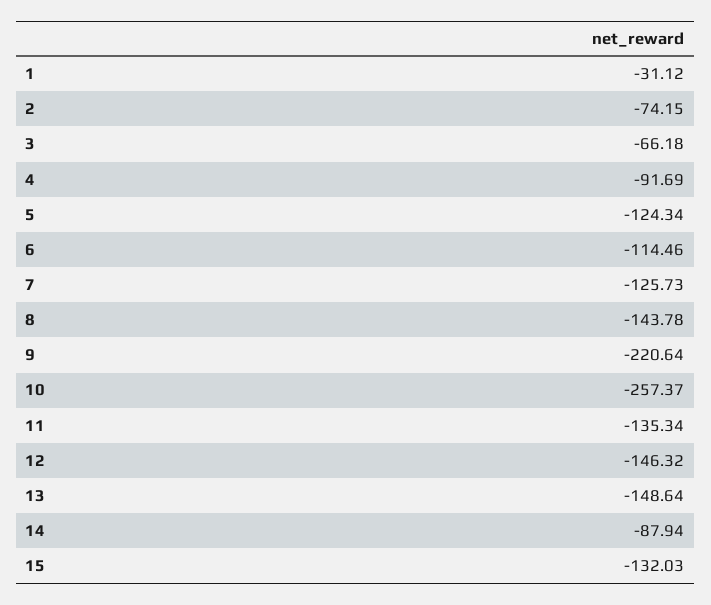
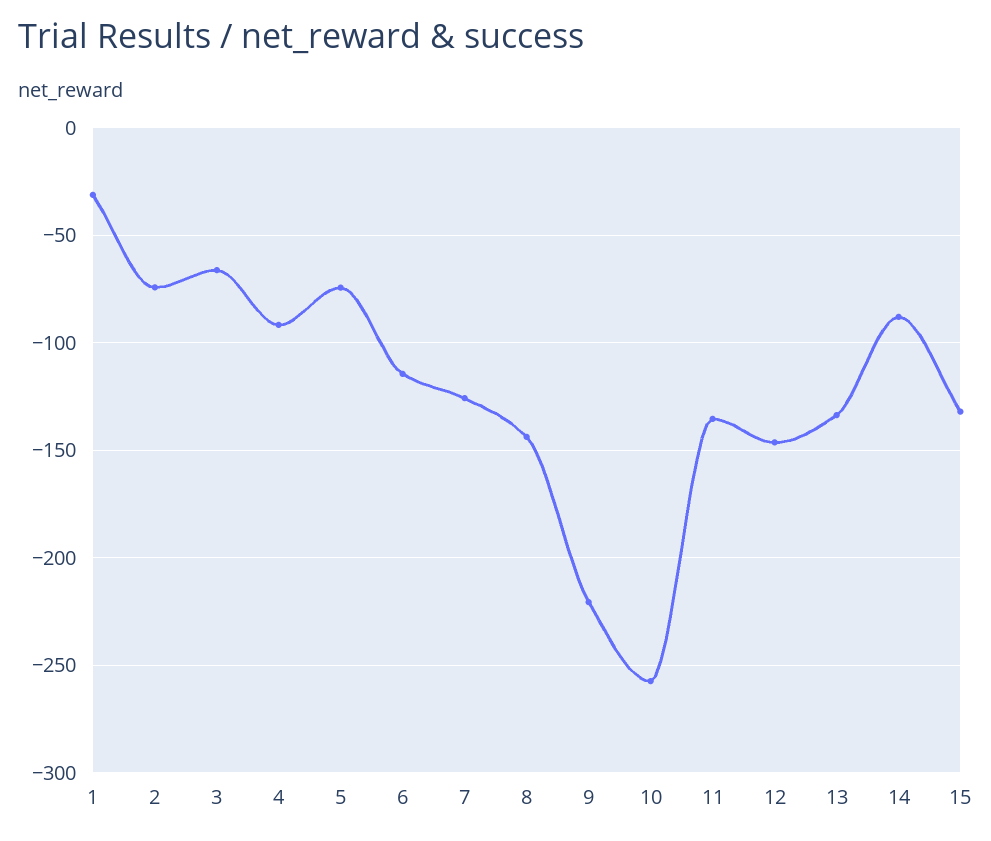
  {
    "1": -31.12,
    "2": -74.15,
    "3": -66.18,
    "4": -91.69,
-   "5": -124.34,
+   "5": -75,
    "6": -114.46,
    "7": -125.73,
    "8": -143.78,
    "9": -220.64,
    "10": -257.37,
    "11": -135.34,
    "12": -146.32,
-   "13": -148.64,
+   "13": -135,
    "14": -87.94,
    "15": -132.03
  }

